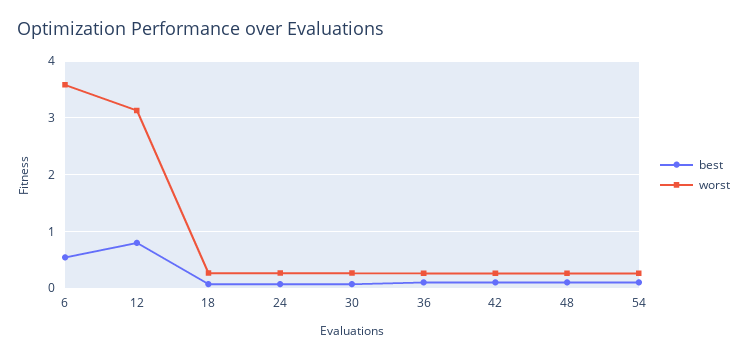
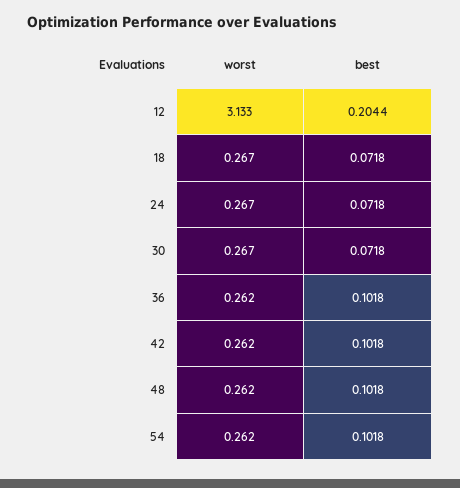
  {
    "best": {
-     "6": 0.6,
-     "12": 0.8,
+     "12": 0.2044,
      "18": 0.0718,
      "24": 0.0718,
      "30": 0.0718,
      "36": 0.1018,
      "42": 0.1018,
      "48": 0.1018,
      "54": 0.1018
    },
    "worst": {
-     "6": 3.6,
      "12": 3.133,
      "18": 0.267,
      "24": 0.267,
      "30": 0.267,
      "36": 0.262,
      "42": 0.262,
      "48": 0.262,
      "54": 0.262
    }
  }

